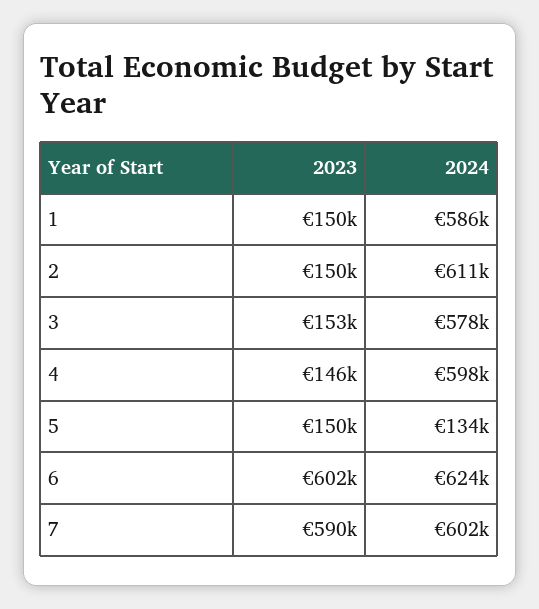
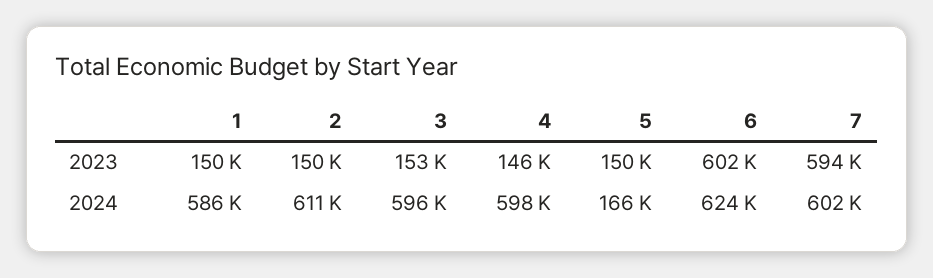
  {
    "2023": {
      "1": 150000,
      "2": 150000,
      "3": 153000,
      "4": 146000,
      "5": 150000,
      "6": 602000,
-     "7": 590000
+     "7": 594000
    },
    "2024": {
      "1": 586000,
      "2": 611000,
-     "3": 578000,
+     "3": 596000,
      "4": 598000,
-     "5": 134000,
+     "5": 166000,
      "6": 624000,
      "7": 602000
    }
  }

